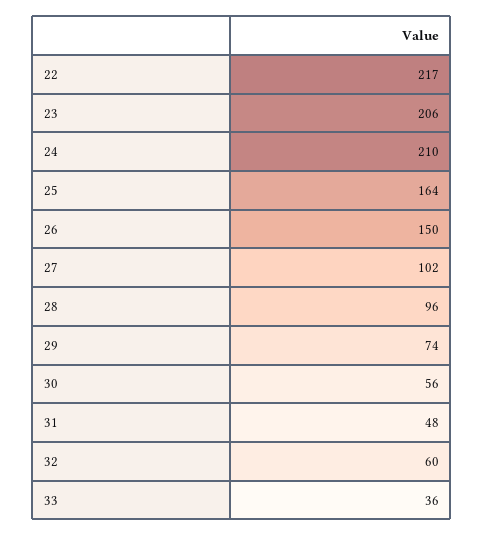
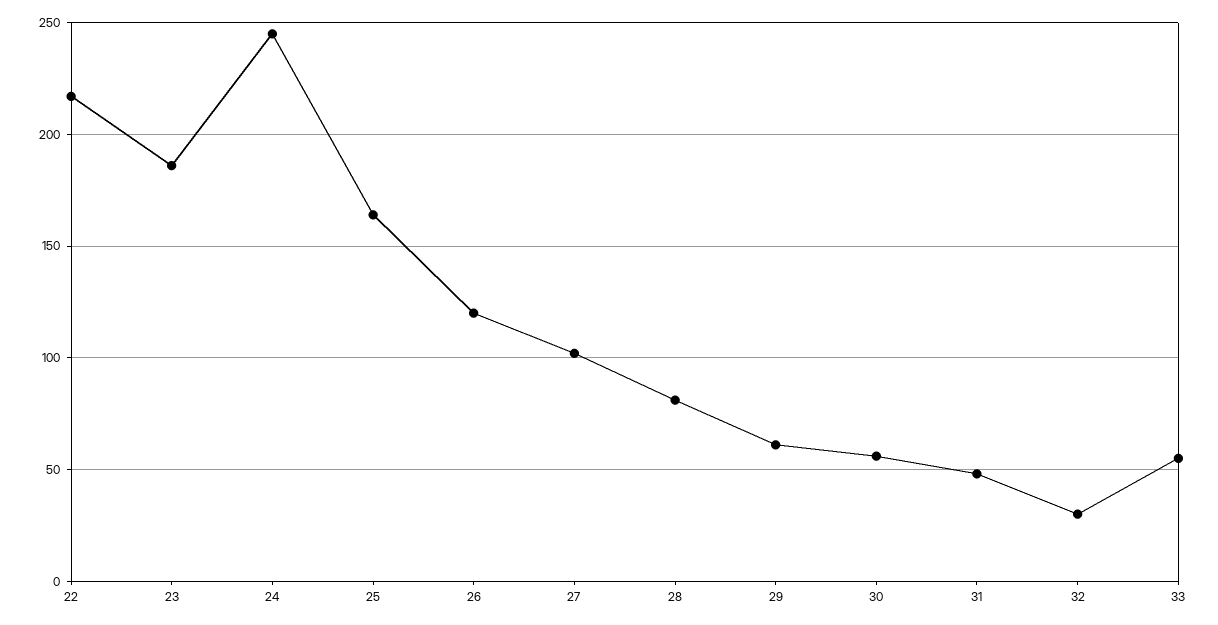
  {
    "22": 217,
-   "23": 206,
+   "23": 185,
-   "24": 210,
+   "24": 245,
    "25": 164,
-   "26": 150,
+   "26": 120,
    "27": 102,
-   "28": 96,
+   "28": 80,
-   "29": 74,
+   "29": 60,
    "30": 56,
    "31": 48,
-   "32": 60,
+   "32": 30,
-   "33": 36
+   "33": 55
  }

